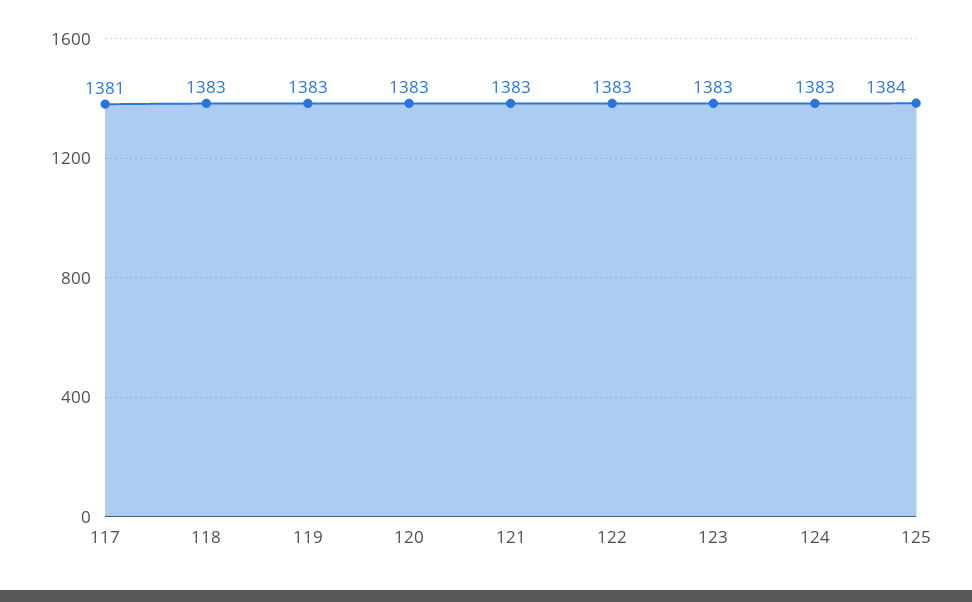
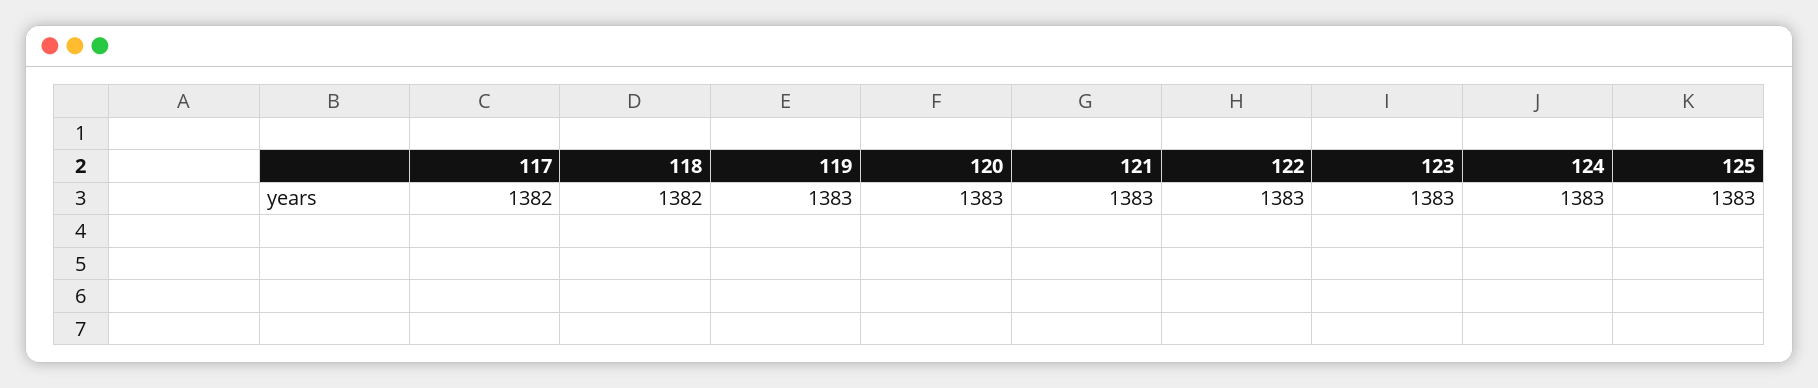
  {
-   "117": 1381,
+   "117": 1382,
-   "118": 1383,
+   "118": 1382,
    "119": 1383,
    "120": 1383,
    "121": 1383,
    "122": 1383,
    "123": 1383,
    "124": 1383,
-   "125": 1384
+   "125": 1383
  }

